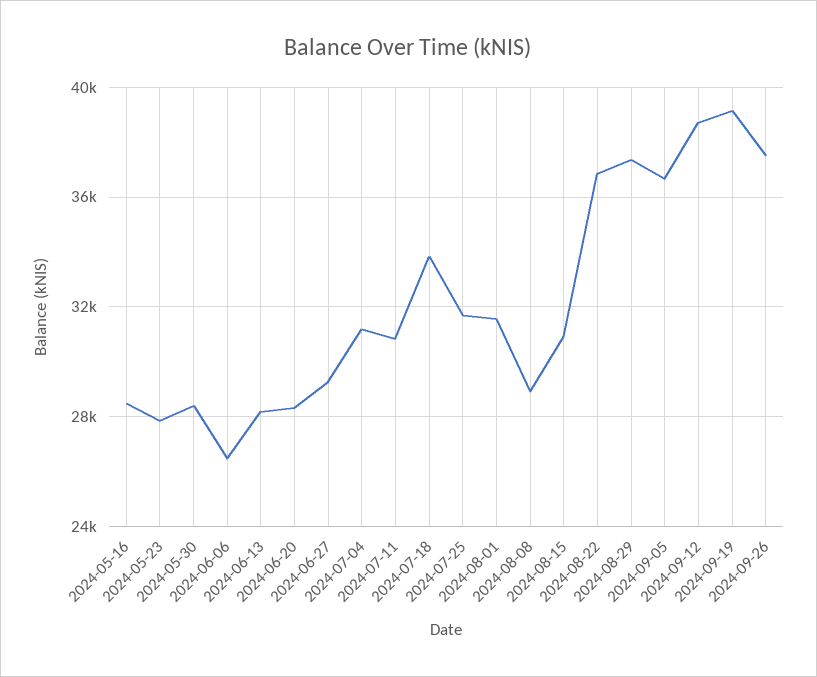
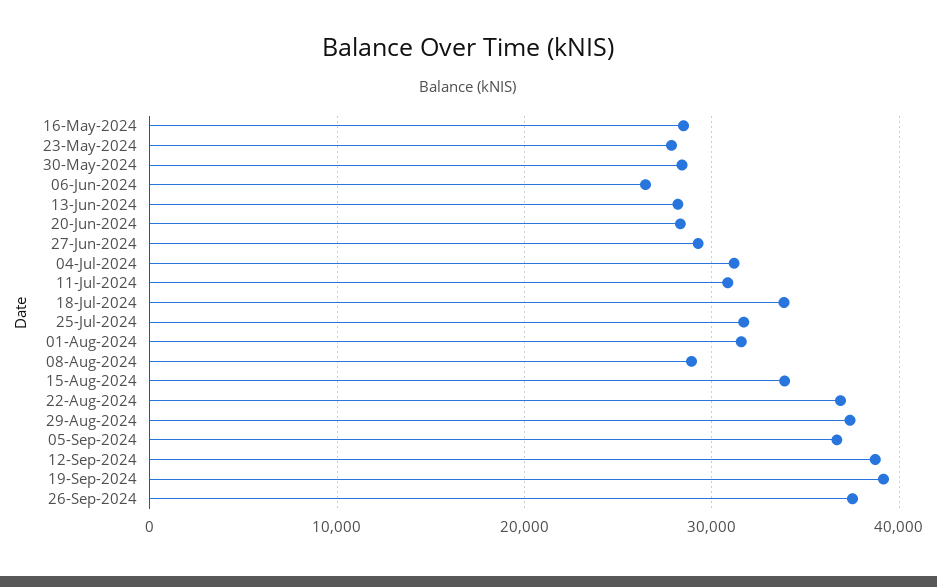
  {
    "2024-05-16": 28500,
    "2024-05-23": 28000,
    "2024-05-30": 28500,
    "2024-06-06": 26500,
    "2024-06-13": 28000,
    "2024-06-20": 28500,
    "2024-06-27": 29500,
    "2024-07-04": 31000,
    "2024-07-11": 31000,
    "2024-07-18": 34000,
    "2024-07-25": 31500,
    "2024-08-01": 31500,
    "2024-08-08": 29000,
-   "2024-08-15": 31000,
+   "2024-08-15": 34000,
    "2024-08-22": 37000,
    "2024-08-29": 37500,
    "2024-09-05": 36500,
    "2024-09-12": 38500,
    "2024-09-19": 39000,
    "2024-09-26": 37500
  }

